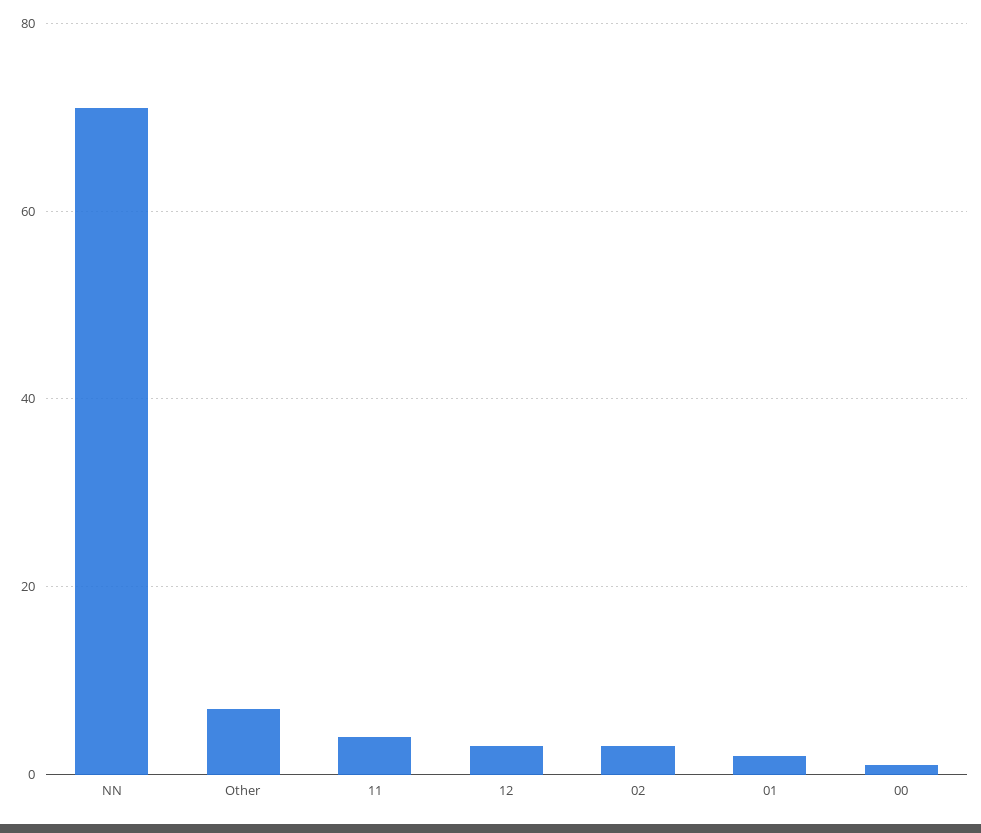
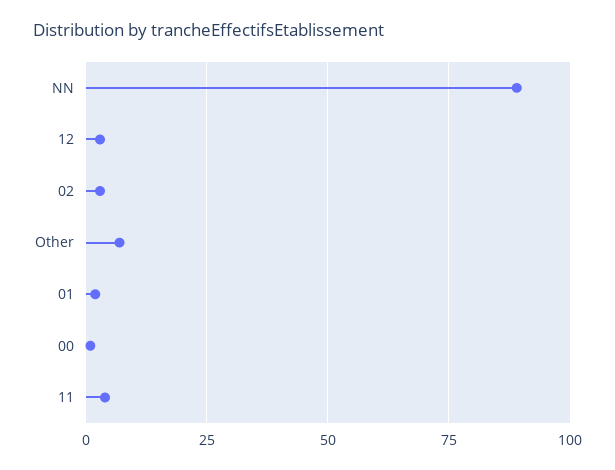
  {
-   "NN": 70,
+   "NN": 90,
    "Other": 5,
    "11": 5,
    "12": 5,
    "02": 5,
    "01": 0,
    "00": 0
  }

